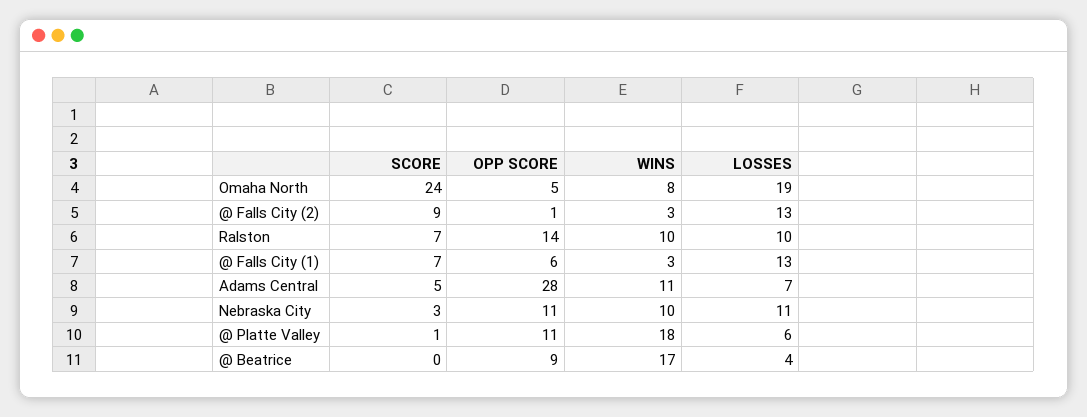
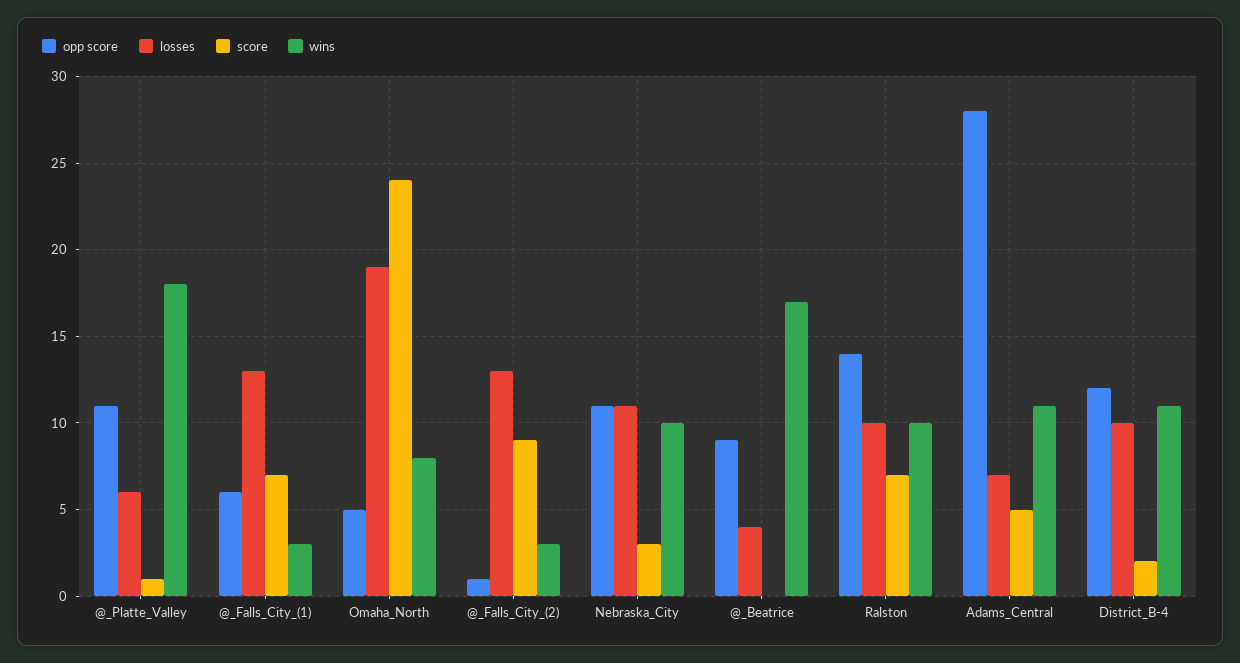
  {
    "SCORE": {
      "Omaha North": 24,
      "@ Falls City (2)": 9,
      "Ralston": 7,
      "@ Falls City (1)": 7,
      "Adams Central": 5,
      "Nebraska City": 3,
      "@ Platte Valley": 1,
-     "@ Beatrice": 0
+     "@ Beatrice": 0,
+     "District_B-4": 2
    },
    "OPP SCORE": {
      "Omaha North": 5,
      "@ Falls City (2)": 1,
      "Ralston": 14,
      "@ Falls City (1)": 6,
      "Adams Central": 28,
      "Nebraska City": 11,
      "@ Platte Valley": 11,
-     "@ Beatrice": 9
+     "@ Beatrice": 9,
+     "District_B-4": 12
    },
    "WINS": {
      "Omaha North": 8,
      "@ Falls City (2)": 3,
      "Ralston": 10,
      "@ Falls City (1)": 3,
      "Adams Central": 11,
      "Nebraska City": 10,
      "@ Platte Valley": 18,
-     "@ Beatrice": 17
+     "@ Beatrice": 17,
+     "District_B-4": 11
    },
    "LOSSES": {
      "Omaha North": 19,
      "@ Falls City (2)": 13,
      "Ralston": 10,
      "@ Falls City (1)": 13,
      "Adams Central": 7,
      "Nebraska City": 11,
      "@ Platte Valley": 6,
-     "@ Beatrice": 4
+     "@ Beatrice": 4,
+     "District_B-4": 10
    }
  }

